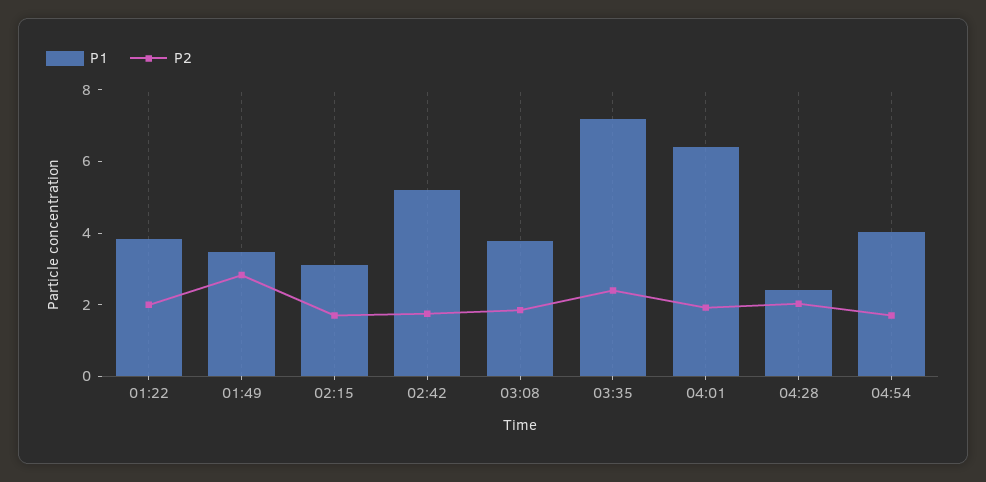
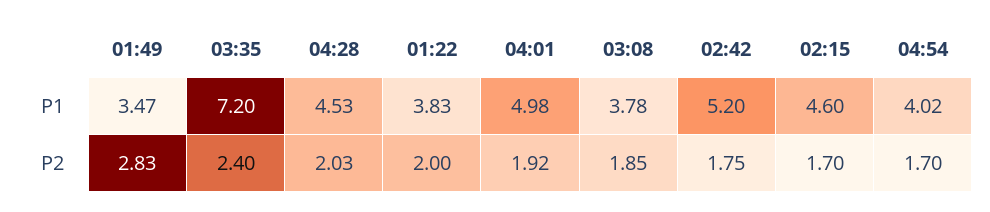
  {
    "P1": {
      "01:22": 3.83,
      "01:49": 3.47,
-     "02:15": 3,
+     "02:15": 4.6,
      "02:42": 5.2,
      "03:08": 3.78,
      "03:35": 7.2,
-     "04:01": 6.5,
+     "04:01": 4.98,
-     "04:28": 2.5,
+     "04:28": 4.53,
      "04:54": 4.02
    },
    "P2": {
      "01:22": 2,
      "01:49": 2.83,
      "02:15": 1.7,
      "02:42": 1.75,
      "03:08": 1.85,
      "03:35": 2.4,
      "04:01": 1.92,
      "04:28": 2.03,
      "04:54": 1.7
    }
  }

